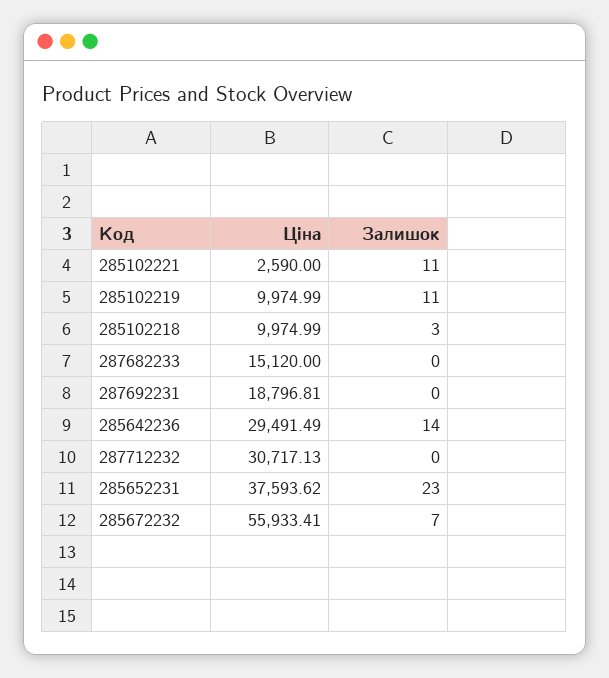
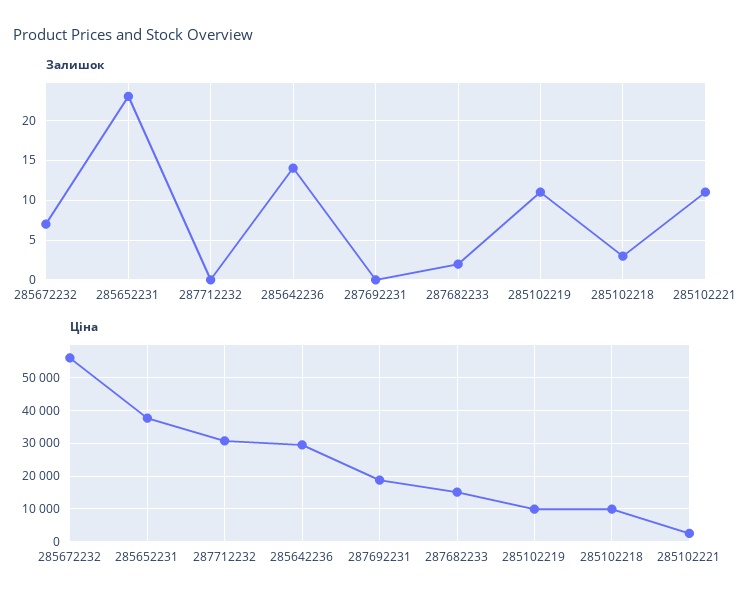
  {
    "Ціна": {
      "285102221": 2590,
      "285102219": 9974.99,
      "285102218": 9974.99,
      "287682233": 15120,
      "287692231": 18796.81,
      "285642236": 29491.49,
      "287712232": 30717.13,
      "285652231": 37593.62,
      "285672232": 55933.41
    },
    "Залишок": {
      "285102221": 11,
      "285102219": 11,
      "285102218": 3,
-     "287682233": 0,
+     "287682233": 2,
      "287692231": 0,
      "285642236": 14,
      "287712232": 0,
      "285652231": 23,
      "285672232": 7
    }
  }

